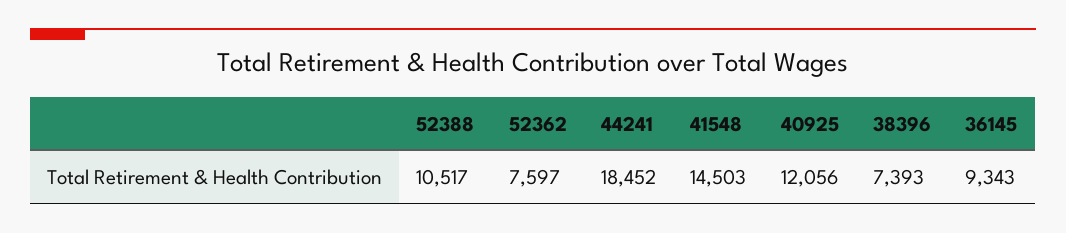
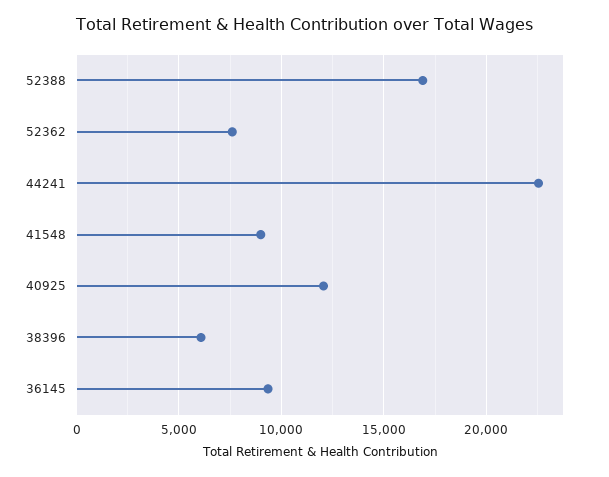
  {
-   "52388": 10517,
+   "52388": 17000,
    "52362": 7597,
-   "44241": 18452,
+   "44241": 22500,
-   "41548": 14503,
+   "41548": 9000,
    "40925": 12056,
-   "38396": 7393,
+   "38396": 6000,
    "36145": 9343
  }

